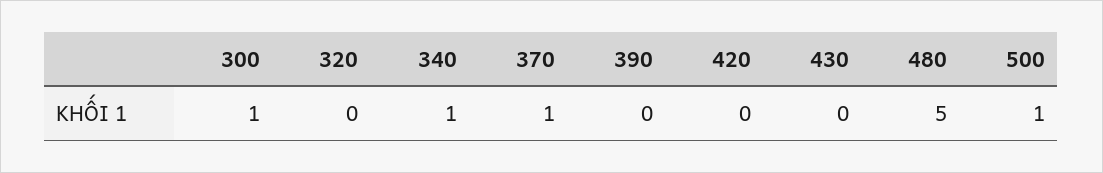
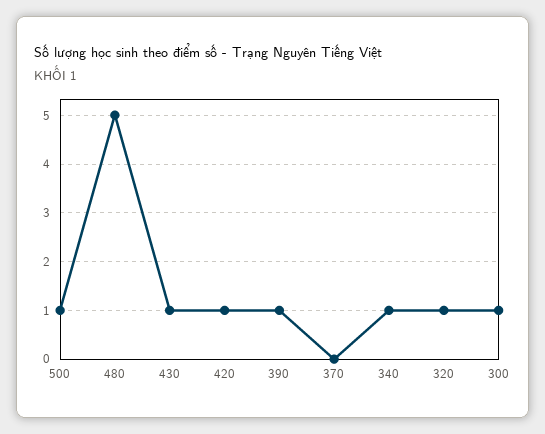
  {
    "300": 1,
-   "320": 0,
+   "320": 1,
    "340": 1,
-   "370": 1,
+   "370": 0,
-   "390": 0,
+   "390": 1,
-   "420": 0,
+   "420": 1,
-   "430": 0,
+   "430": 1,
    "480": 5,
    "500": 1
  }

